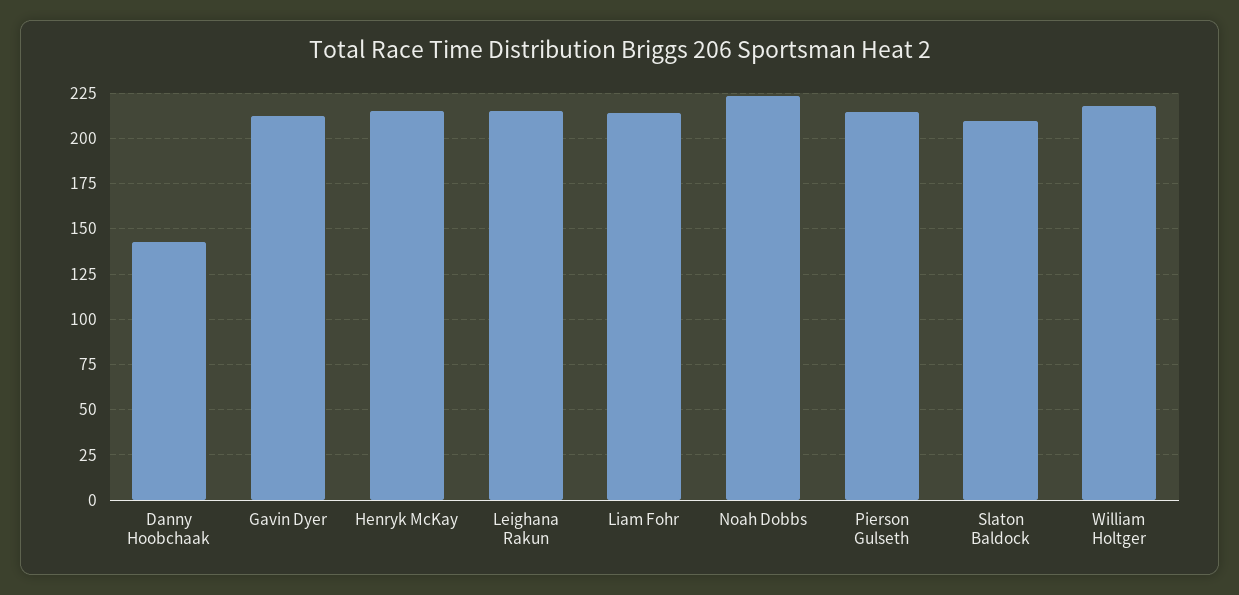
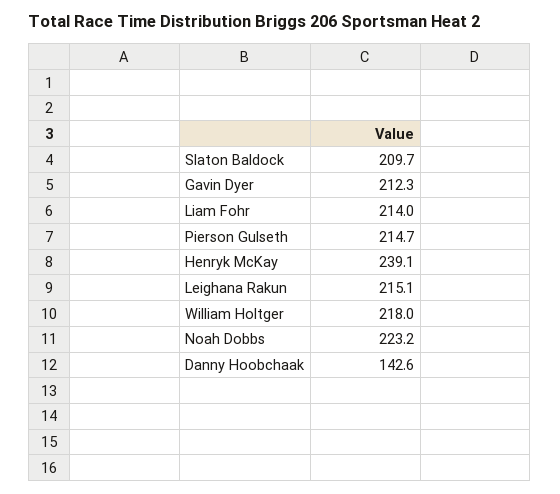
  {
    "Danny Hoobchaak": 142.6,
    "Gavin Dyer": 212.3,
-   "Henryk McKay": 215,
+   "Henryk McKay": 239.1,
    "Leighana Rakun": 215.1,
    "Liam Fohr": 214,
    "Noah Dobbs": 223.2,
    "Pierson Gulseth": 214.7,
    "Slaton Baldock": 209.7,
    "William Holtger": 218
  }

